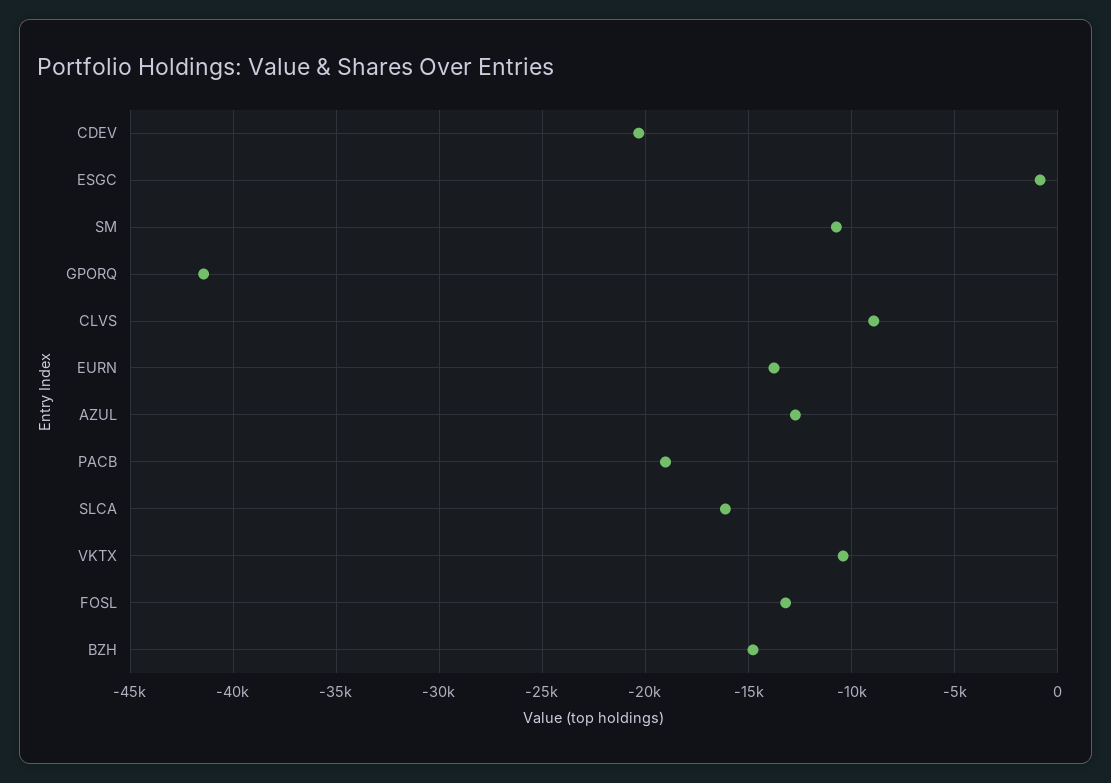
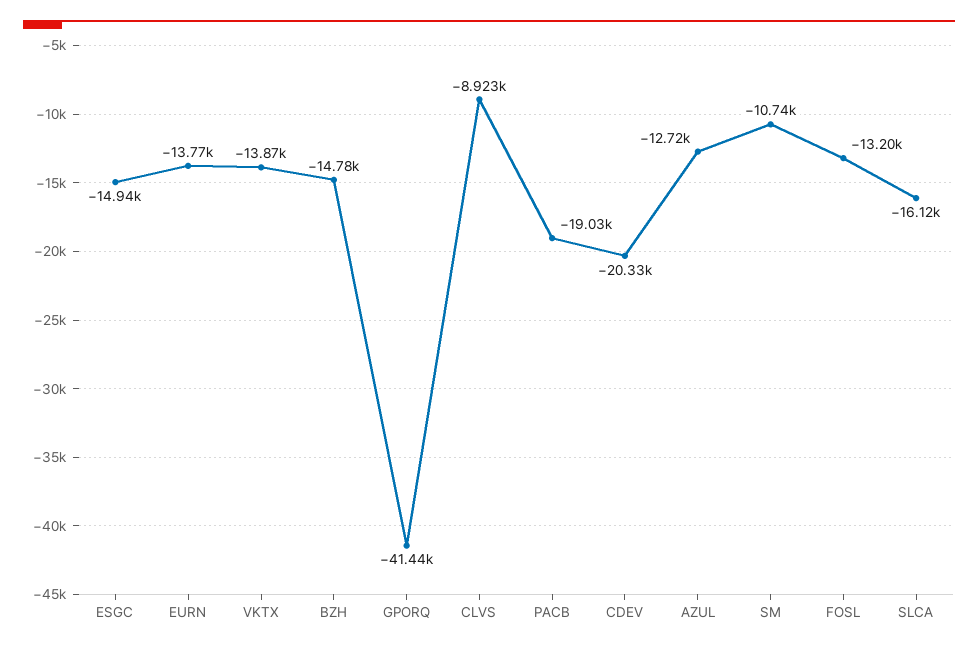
  {
    "CDEV": -20330,
-   "ESGC": -1000,
+   "ESGC": -14940,
    "SM": -10740,
    "GPORQ": -41440,
    "CLVS": -8923,
    "EURN": -13770,
    "AZUL": -12720,
    "PACB": -19030,
    "SLCA": -16120,
-   "VKTX": -10500,
+   "VKTX": -13870,
    "FOSL": -13200,
    "BZH": -14780
  }

